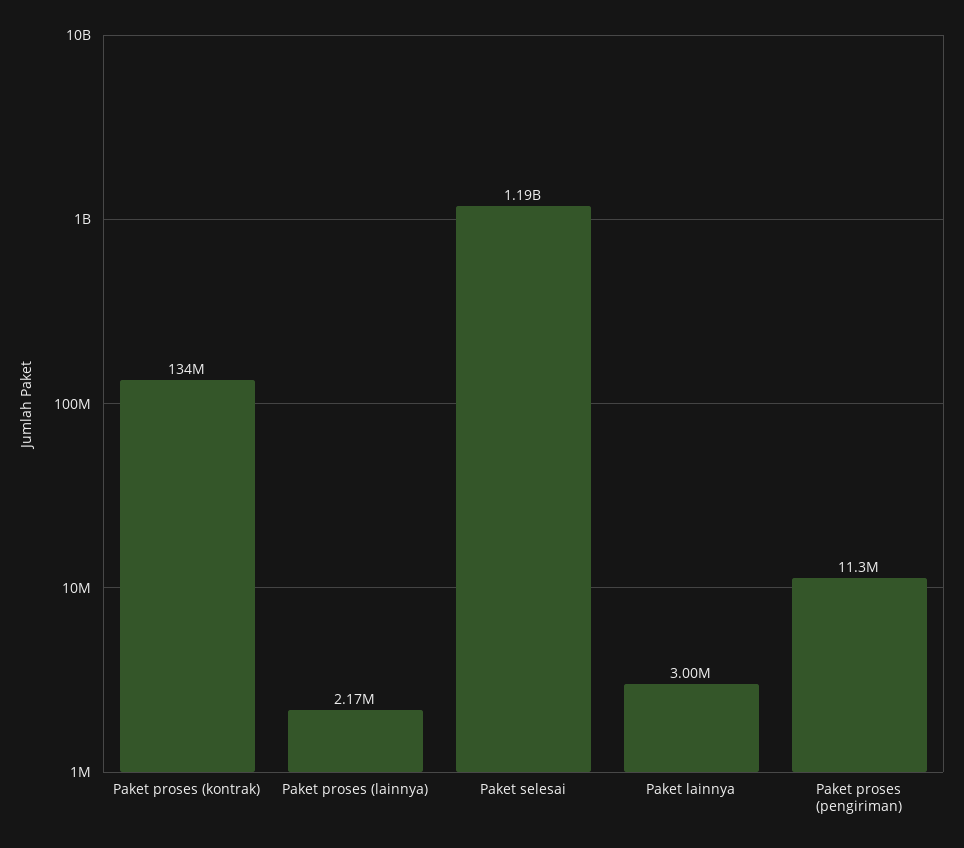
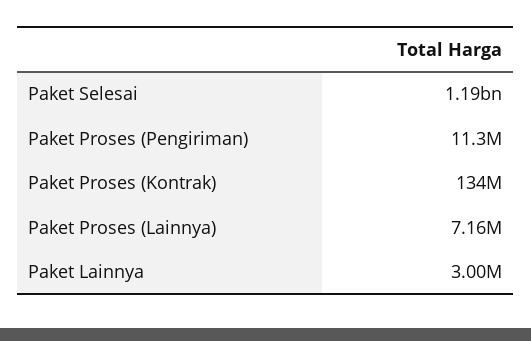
  {
    "Paket proses (kontrak)": 134000000,
-   "Paket proses (lainnya)": 2170000,
+   "Paket proses (lainnya)": 7160000,
    "Paket selesai": 1190000000,
    "Paket lainnya": 3000000,
    "Paket proses (pengiriman)": 11300000
  }

